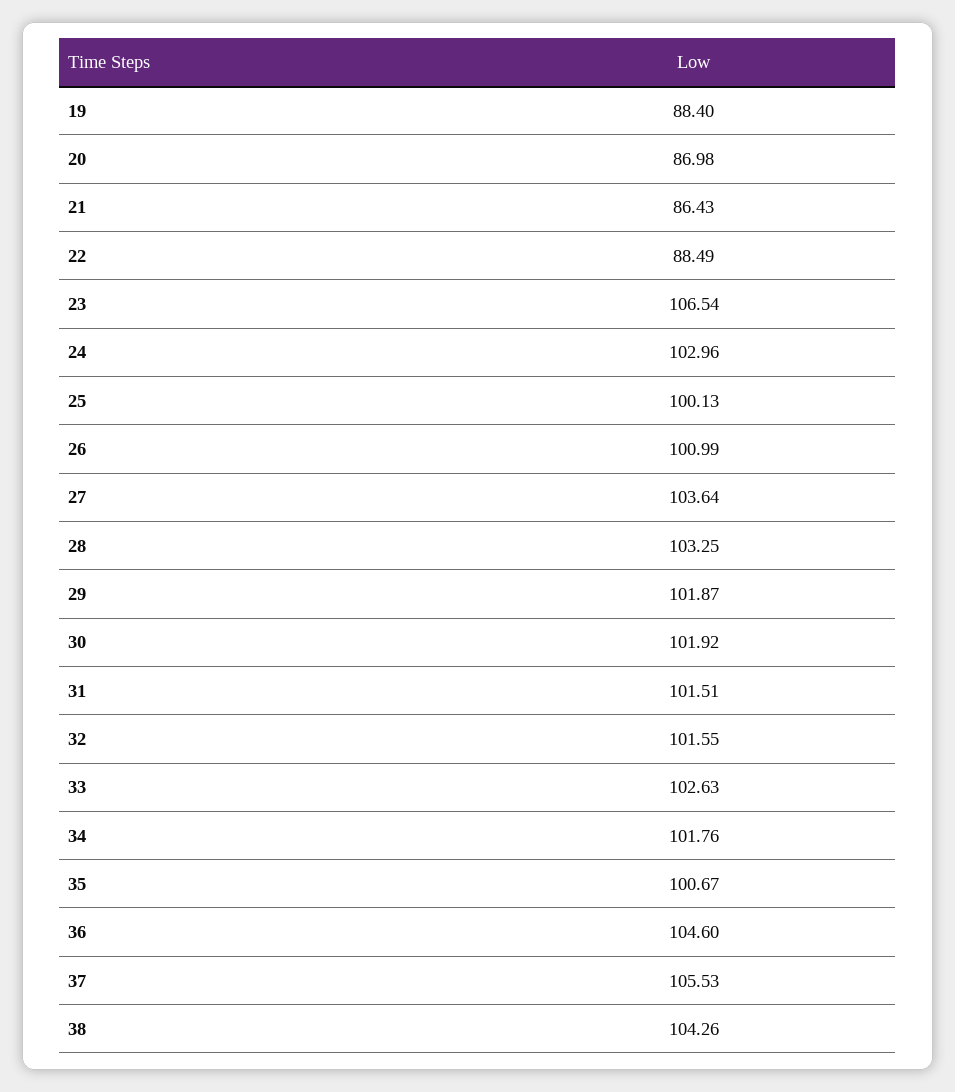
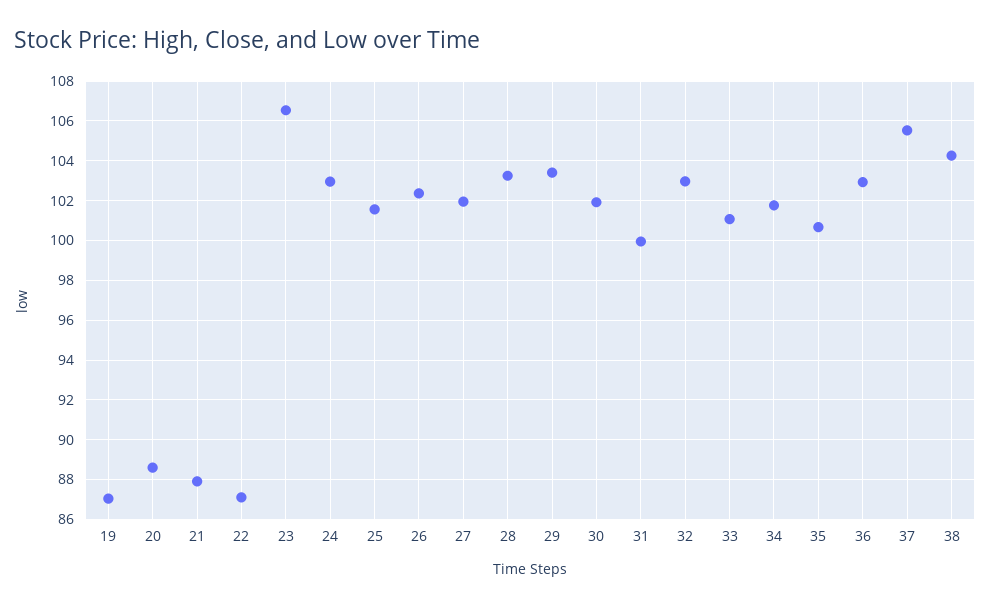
  {
-   "19": 88.4,
+   "19": 87,
-   "20": 86.98,
+   "20": 88.5,
-   "21": 86.43,
+   "21": 88,
-   "22": 88.49,
+   "22": 87,
    "23": 106.54,
    "24": 102.96,
-   "25": 100.13,
+   "25": 101.5,
-   "26": 100.99,
+   "26": 102.5,
-   "27": 103.64,
+   "27": 102,
    "28": 103.25,
-   "29": 101.87,
+   "29": 103.5,
    "30": 101.92,
-   "31": 101.51,
+   "31": 100,
-   "32": 101.55,
+   "32": 103,
-   "33": 102.63,
+   "33": 101,
    "34": 101.76,
    "35": 100.67,
-   "36": 104.6,
+   "36": 103,
    "37": 105.53,
    "38": 104.26
  }

